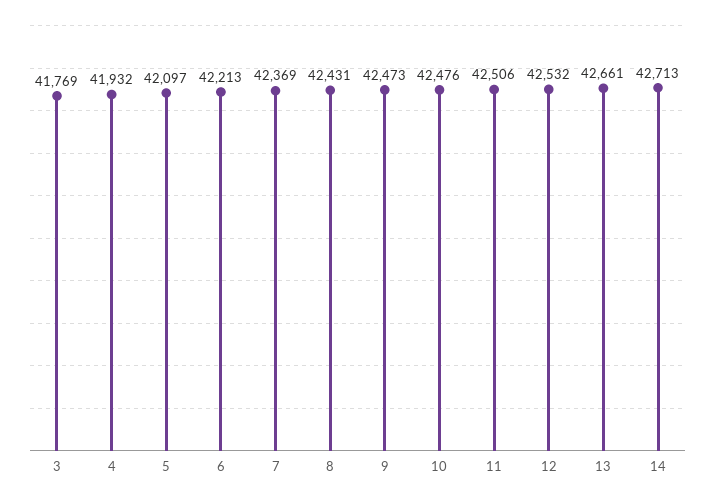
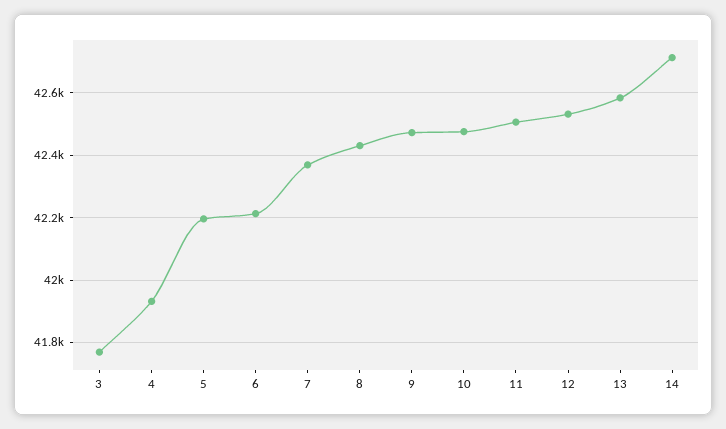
  {
    "3": 41769,
    "4": 41932,
-   "5": 42097,
+   "5": 42200,
    "6": 42213,
    "7": 42369,
    "8": 42431,
    "9": 42473,
    "10": 42476,
    "11": 42506,
    "12": 42532,
-   "13": 42661,
+   "13": 42580,
    "14": 42713
  }

